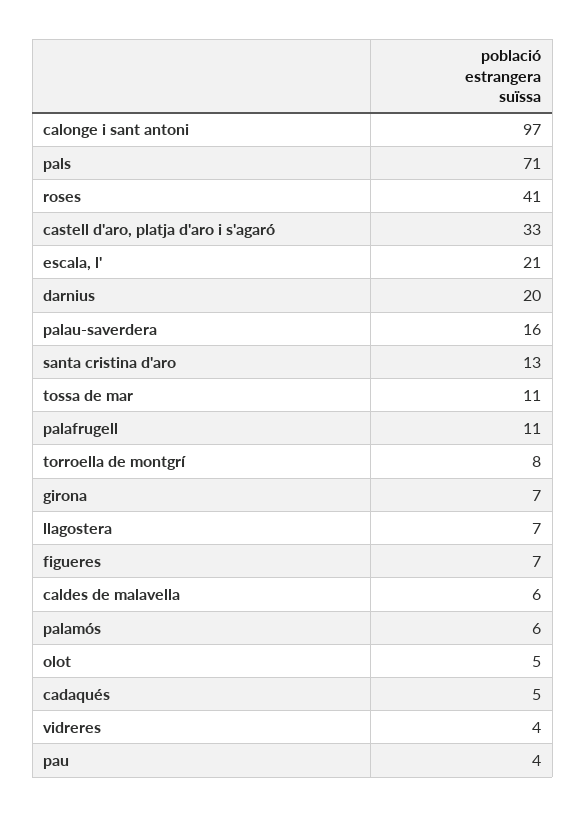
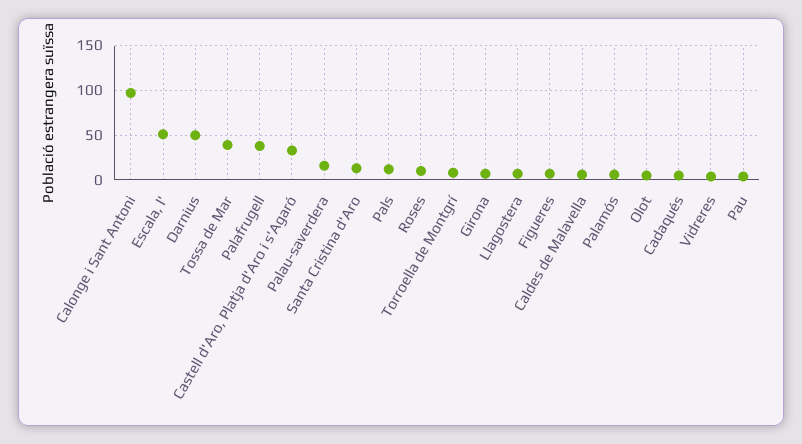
  {
    "calonge i sant antoni": 97,
-   "pals": 71,
+   "pals": 10,
-   "roses": 41,
+   "roses": 10,
    "castell d'aro, platja d'aro i s'agaró": 33,
-   "escala, l'": 21,
+   "escala, l'": 50,
-   "darnius": 20,
+   "darnius": 50,
    "palau-saverdera": 16,
    "santa cristina d'aro": 13,
-   "tossa de mar": 11,
+   "tossa de mar": 40,
-   "palafrugell": 11,
+   "palafrugell": 40,
    "torroella de montgrí": 8,
    "girona": 7,
    "llagostera": 7,
    "figueres": 7,
    "caldes de malavella": 6,
    "palamós": 6,
    "olot": 5,
    "cadaqués": 5,
    "vidreres": 4,
    "pau": 4
  }

